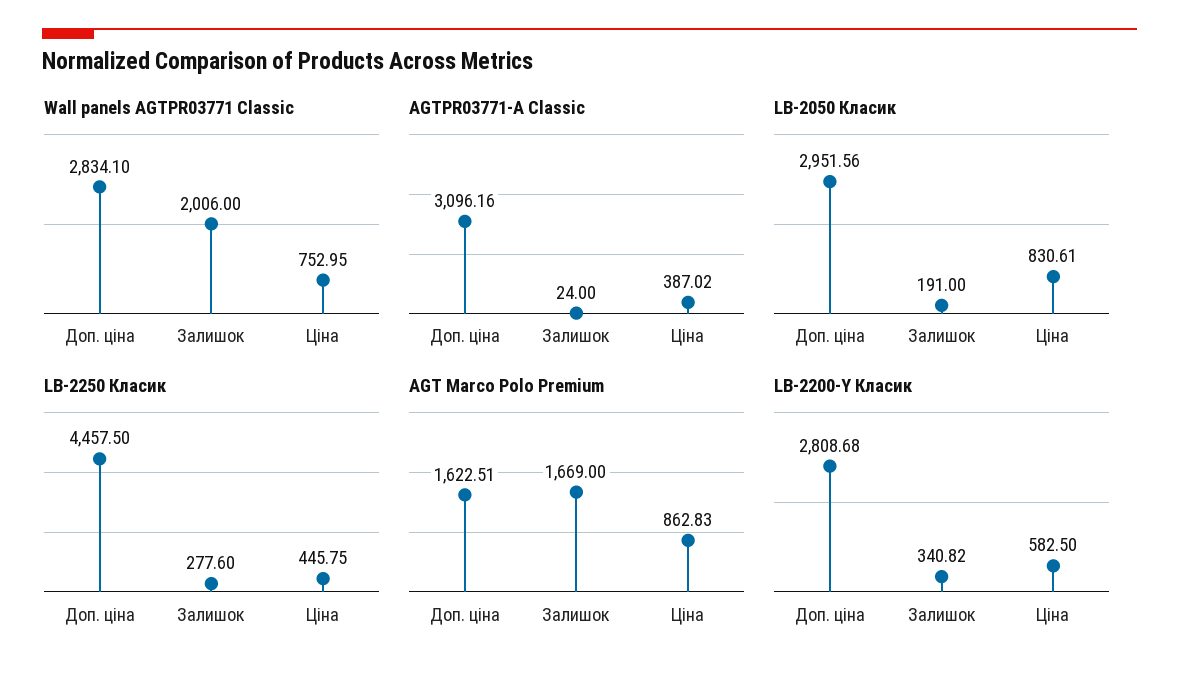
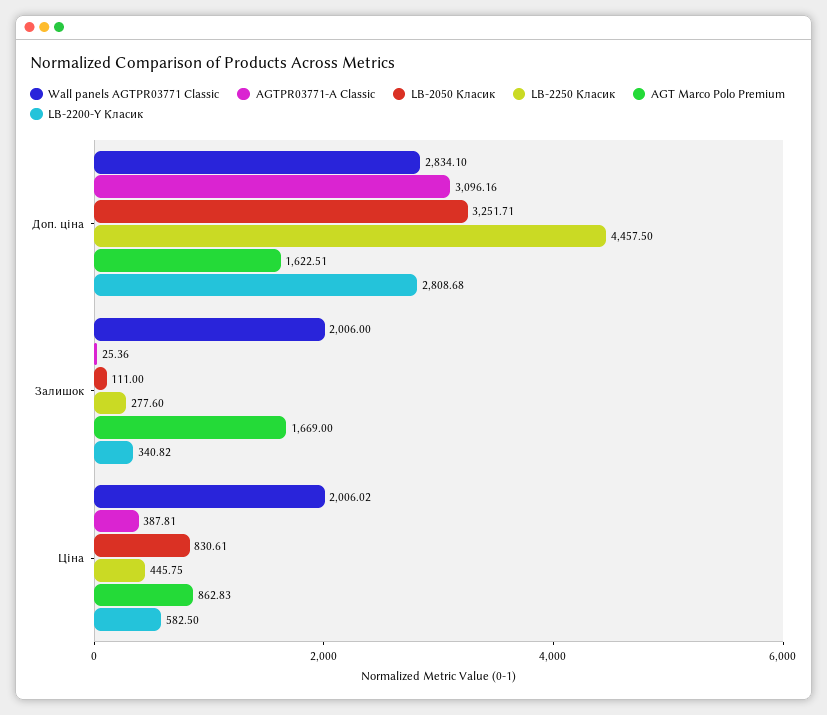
  {
    "Wall panels AGTPR03771 Classic": {
      "Доп. ціна": 2834.1,
      "Залишок": 2006,
-     "Ціна": 752.95
+     "Ціна": 2006.02
    },
    "AGTPR03771-А Classic": {
      "Доп. ціна": 3096.16,
-     "Залишок": 24,
+     "Залишок": 25.36,
-     "Ціна": 387.02
+     "Ціна": 387.81
    },
    "LB-2050 Класик": {
-     "Доп. ціна": 2951.56,
+     "Доп. ціна": 3251.71,
-     "Залишок": 191,
+     "Залишок": 111,
      "Ціна": 830.61
    },
    "LB-2250 Класик": {
      "Доп. ціна": 4457.5,
      "Залишок": 277.6,
      "Ціна": 445.75
    },
    "AGT Marco Polo Premium": {
      "Доп. ціна": 1622.51,
      "Залишок": 1669,
      "Ціна": 862.83
    },
    "LB-2200-Y Класик": {
      "Доп. ціна": 2808.68,
      "Залишок": 340.82,
      "Ціна": 582.5
    }
  }

